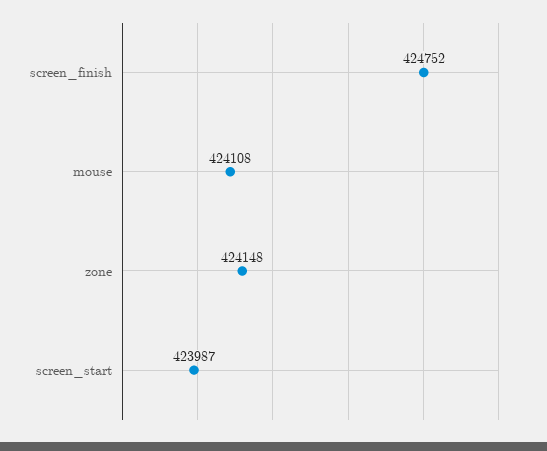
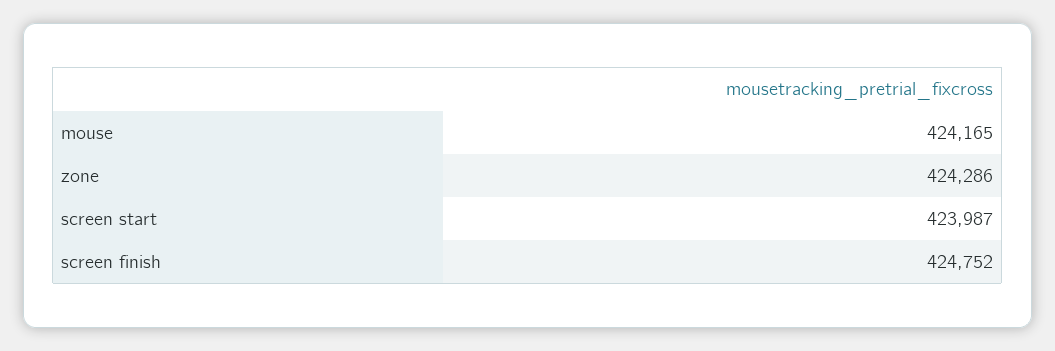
  {
    "screen_finish": 424752,
-   "mouse": 424108,
+   "mouse": 424165,
-   "zone": 424148,
+   "zone": 424286,
    "screen_start": 423987
  }

